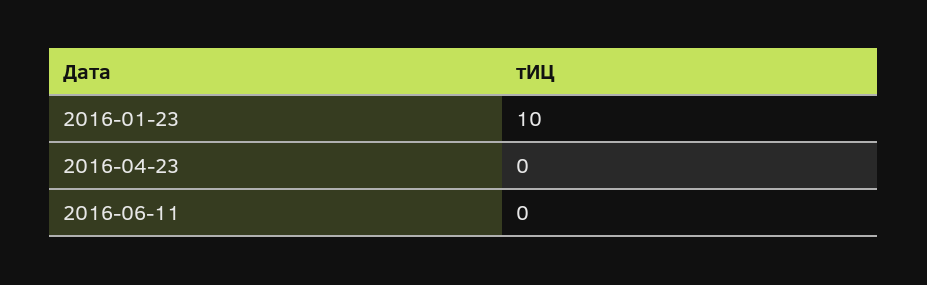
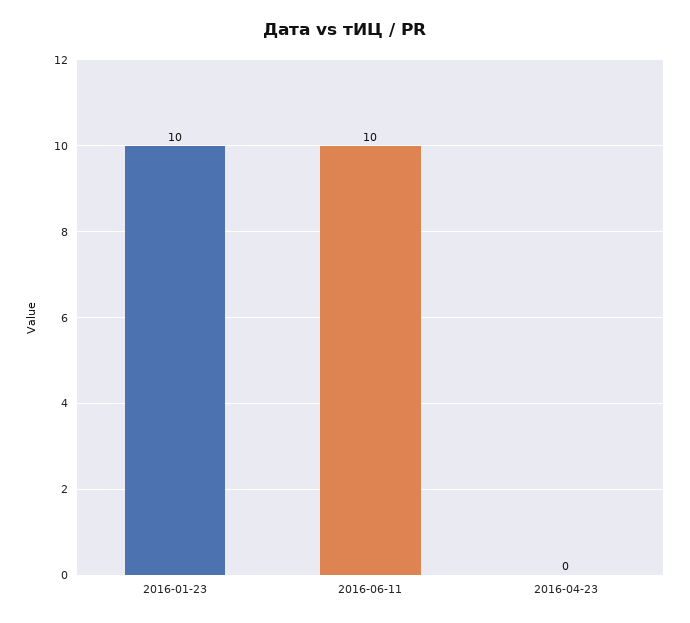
  {
    "2016-01-23": 10,
    "2016-04-23": 0,
-   "2016-06-11": 0
+   "2016-06-11": 10
  }

